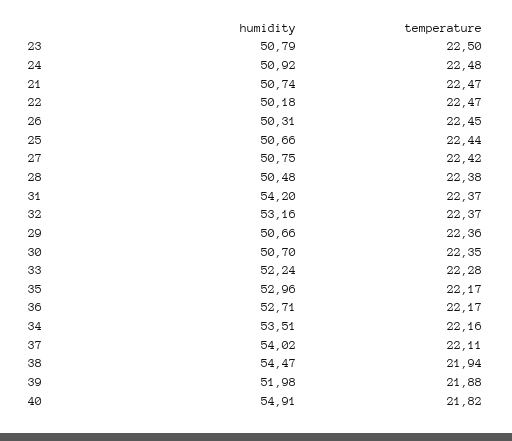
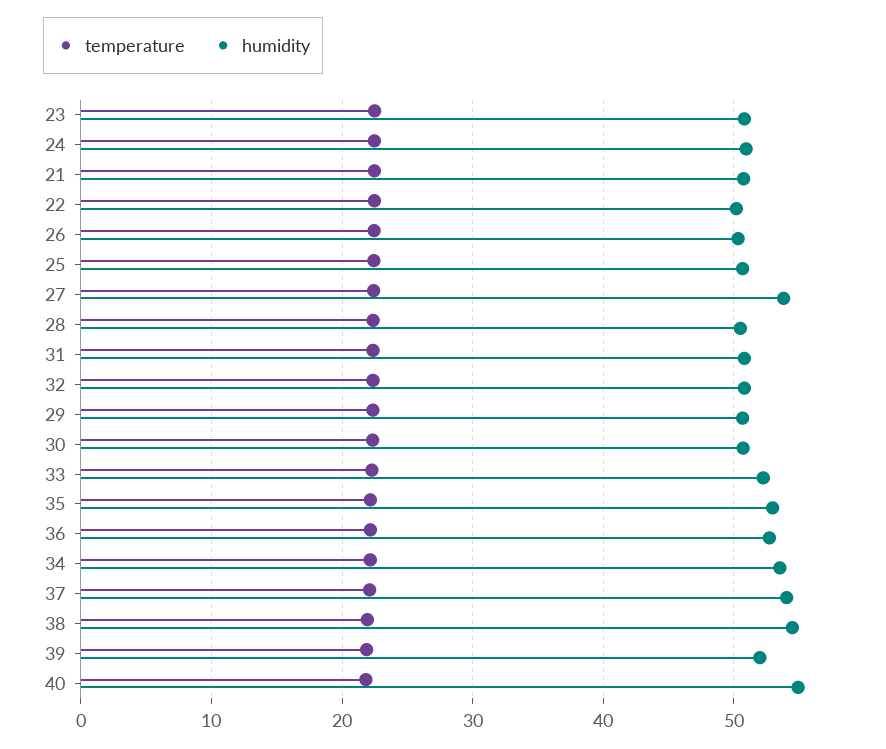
  {
    "humidity": {
      "23": 50.79,
      "24": 50.92,
      "21": 50.74,
      "22": 50.18,
      "26": 50.31,
      "25": 50.66,
-     "27": 50.75,
+     "27": 54,
      "28": 50.48,
-     "31": 54.2,
+     "31": 51,
-     "32": 53.16,
+     "32": 51,
      "29": 50.66,
      "30": 50.7,
      "33": 52.24,
      "35": 52.96,
      "36": 52.71,
      "34": 53.51,
      "37": 54.02,
      "38": 54.47,
      "39": 51.98,
      "40": 54.91
    },
    "temperature": {
      "23": 22.5,
      "24": 22.48,
      "21": 22.47,
      "22": 22.47,
      "26": 22.45,
      "25": 22.44,
      "27": 22.42,
      "28": 22.38,
      "31": 22.37,
      "32": 22.37,
      "29": 22.36,
      "30": 22.35,
      "33": 22.28,
      "35": 22.17,
      "36": 22.17,
      "34": 22.16,
      "37": 22.11,
      "38": 21.94,
      "39": 21.88,
      "40": 21.82
    }
  }

